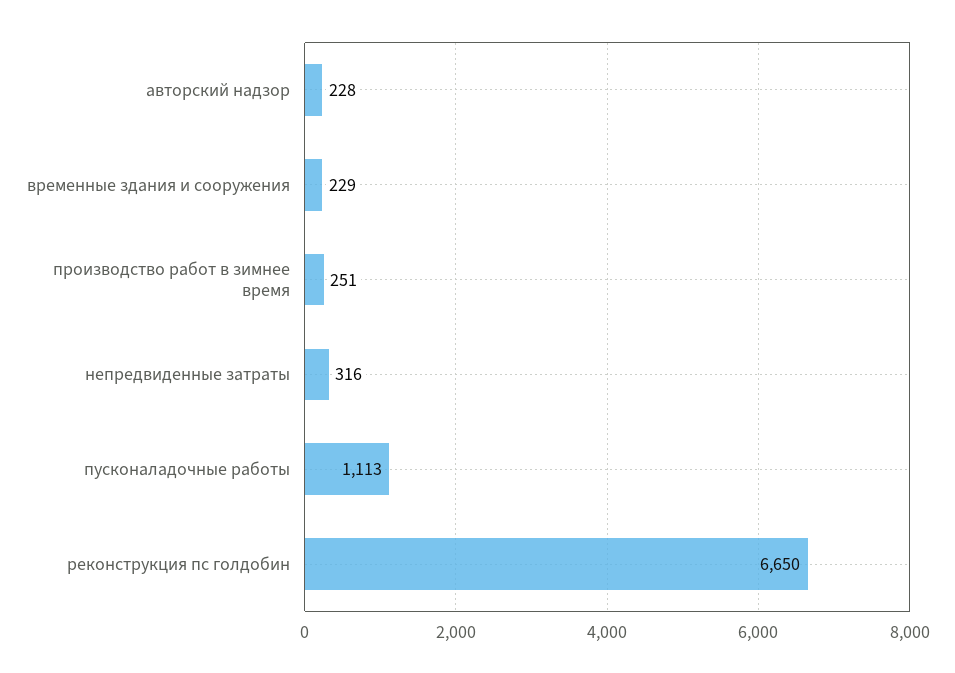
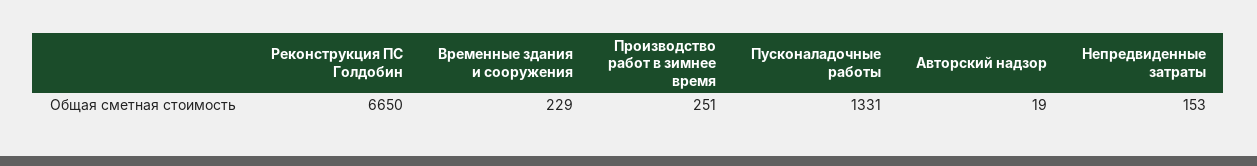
  {
-   "авторский надзор": 228,
+   "авторский надзор": 19,
    "временные здания и сооружения": 229,
    "производство работ в зимнее время": 251,
-   "непредвиденные затраты": 316,
+   "непредвиденные затраты": 153,
-   "пусконаладочные работы": 1113,
+   "пусконаладочные работы": 1331,
    "реконструкция пс голдобин": 6650
  }

